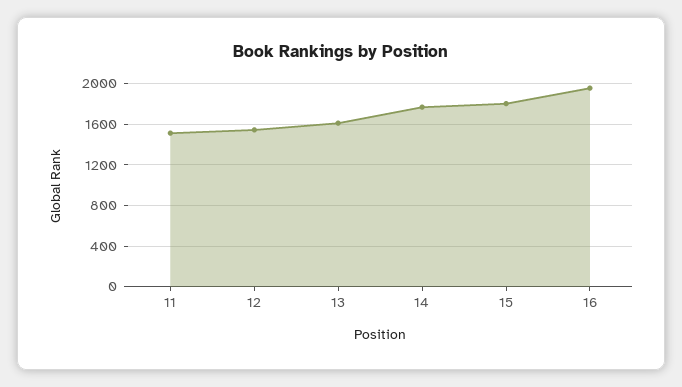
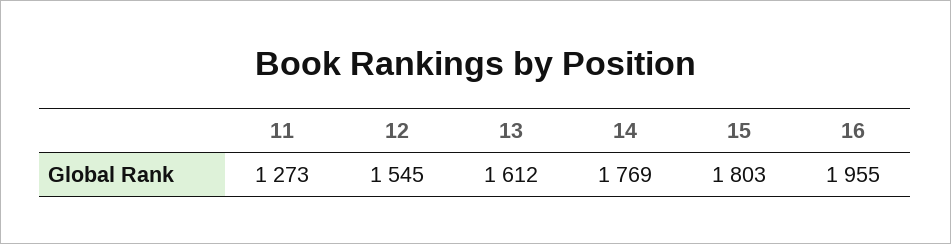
  {
-   "11": 1500,
+   "11": 1273,
    "12": 1545,
    "13": 1612,
    "14": 1769,
    "15": 1803,
    "16": 1955
  }

